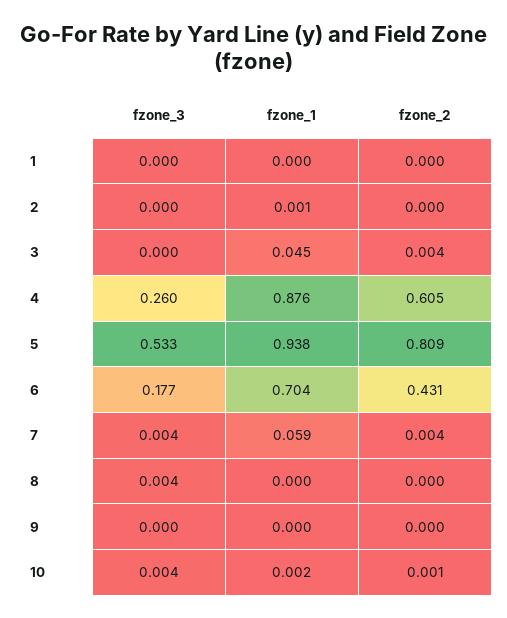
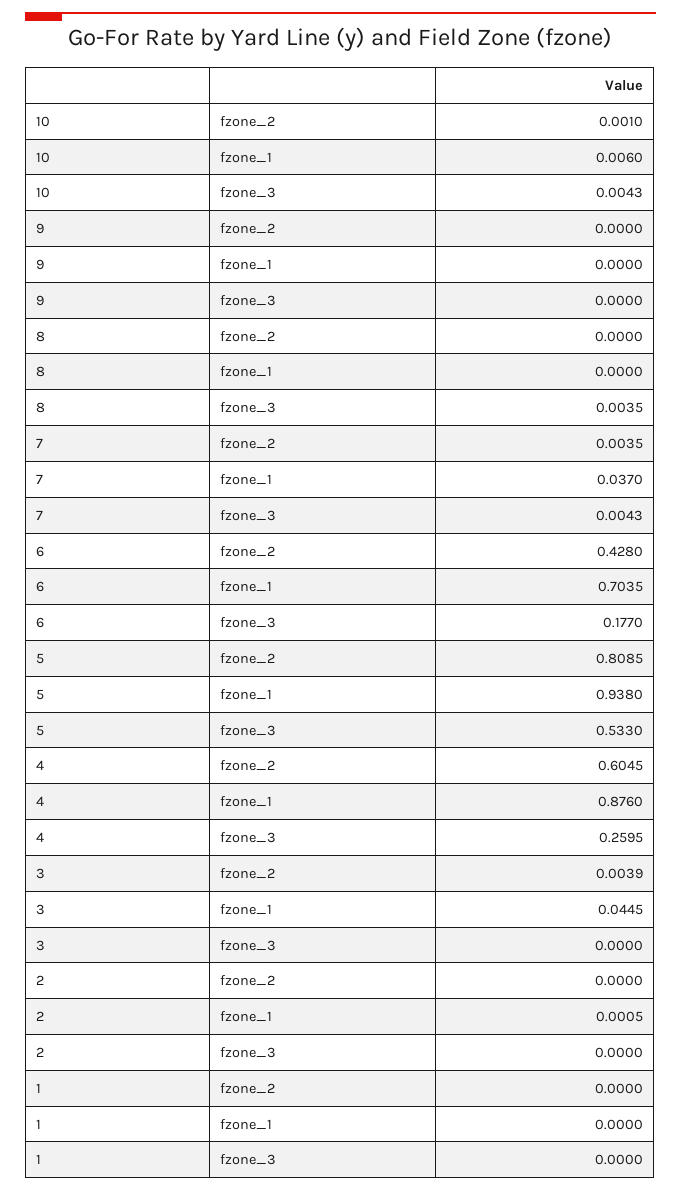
  {
    "fzone_3": {
      "1": 0,
      "2": 0,
      "3": 0,
      "4": 0.2595,
      "5": 0.533,
      "6": 0.177,
      "7": 0.0043,
      "8": 0.0035,
      "9": 0,
      "10": 0.0043
    },
    "fzone_1": {
      "1": 0,
      "2": 0.0005,
      "3": 0.0445,
      "4": 0.876,
      "5": 0.938,
      "6": 0.7035,
-     "7": 0.059,
+     "7": 0.037,
      "8": 0,
      "9": 0,
-     "10": 0.002
+     "10": 0.006
    },
    "fzone_2": {
      "1": 0,
      "2": 0,
      "3": 0.0039,
      "4": 0.6045,
      "5": 0.8085,
-     "6": 0.431,
+     "6": 0.428,
      "7": 0.0035,
      "8": 0,
      "9": 0,
      "10": 0.001
    }
  }

